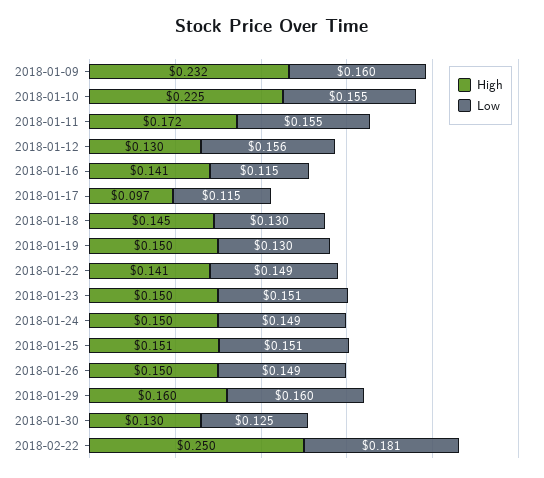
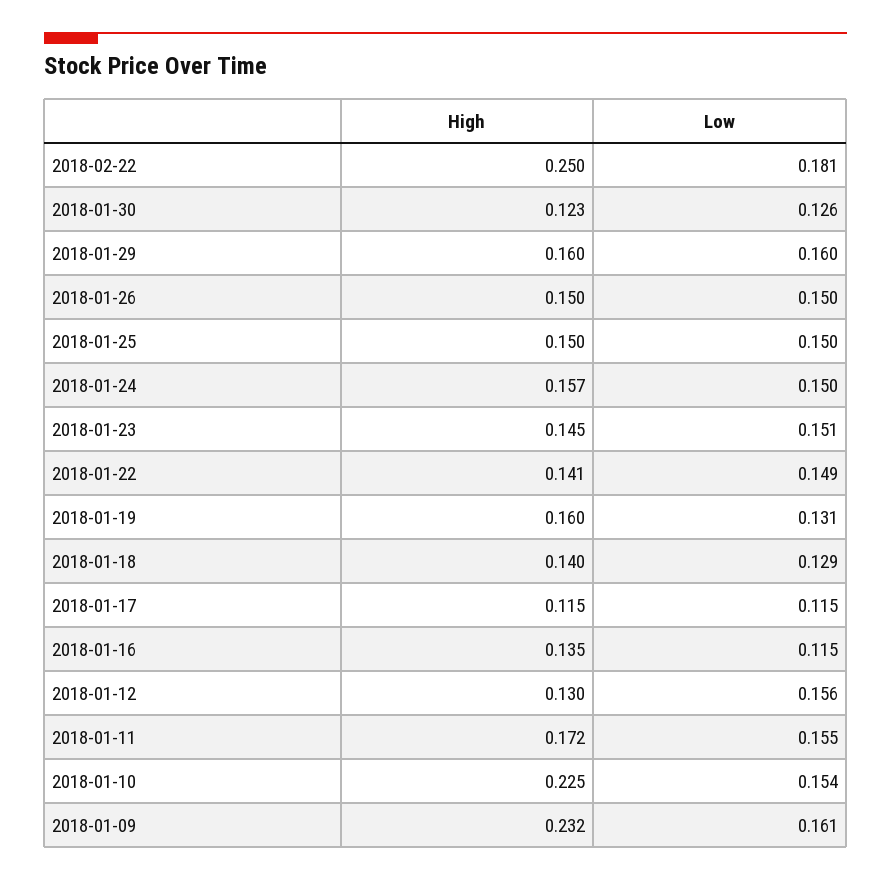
  {
    "High": {
      "2018-01-09": 0.232,
      "2018-01-10": 0.225,
      "2018-01-11": 0.172,
      "2018-01-12": 0.13,
-     "2018-01-16": 0.141,
+     "2018-01-16": 0.135,
-     "2018-01-17": 0.097,
+     "2018-01-17": 0.115,
-     "2018-01-18": 0.145,
+     "2018-01-18": 0.14,
-     "2018-01-19": 0.15,
+     "2018-01-19": 0.16,
      "2018-01-22": 0.141,
-     "2018-01-23": 0.15,
+     "2018-01-23": 0.145,
-     "2018-01-24": 0.15,
+     "2018-01-24": 0.157,
-     "2018-01-25": 0.151,
+     "2018-01-25": 0.15,
      "2018-01-26": 0.15,
      "2018-01-29": 0.16,
-     "2018-01-30": 0.13,
+     "2018-01-30": 0.123,
      "2018-02-22": 0.25
    },
    "Low": {
-     "2018-01-09": 0.16,
+     "2018-01-09": 0.161,
-     "2018-01-10": 0.155,
+     "2018-01-10": 0.154,
      "2018-01-11": 0.155,
      "2018-01-12": 0.156,
      "2018-01-16": 0.115,
      "2018-01-17": 0.115,
-     "2018-01-18": 0.13,
+     "2018-01-18": 0.129,
-     "2018-01-19": 0.13,
+     "2018-01-19": 0.131,
      "2018-01-22": 0.149,
      "2018-01-23": 0.151,
-     "2018-01-24": 0.149,
+     "2018-01-24": 0.15,
-     "2018-01-25": 0.151,
+     "2018-01-25": 0.15,
-     "2018-01-26": 0.149,
+     "2018-01-26": 0.15,
      "2018-01-29": 0.16,
-     "2018-01-30": 0.125,
+     "2018-01-30": 0.126,
      "2018-02-22": 0.181
    }
  }

